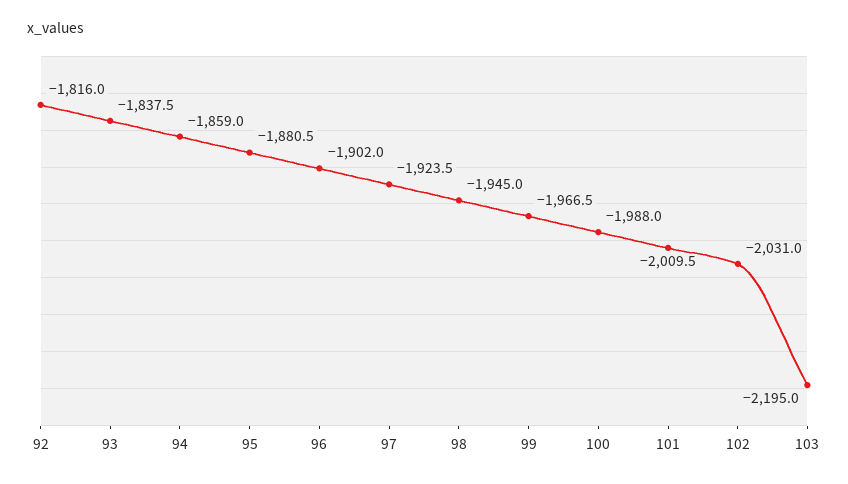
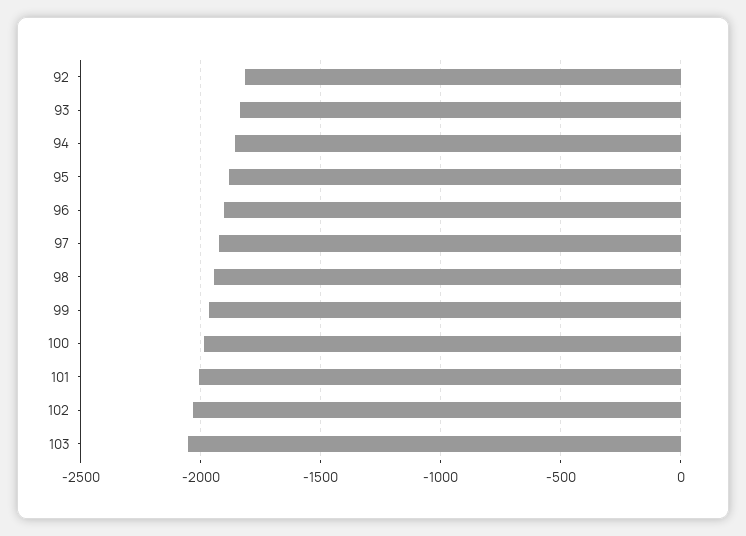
  {
    "92": -1816,
    "93": -1837.5,
    "94": -1859,
    "95": -1880.5,
    "96": -1902,
    "97": -1923.5,
    "98": -1945,
    "99": -1966.5,
    "100": -1988,
    "101": -2009.5,
    "102": -2031,
-   "103": -2195
+   "103": -2050
  }

